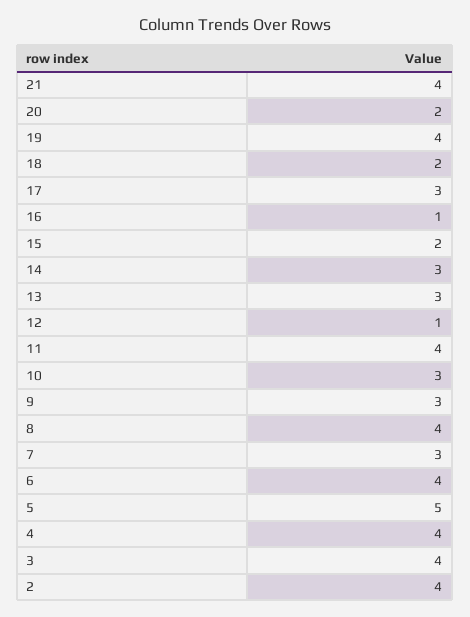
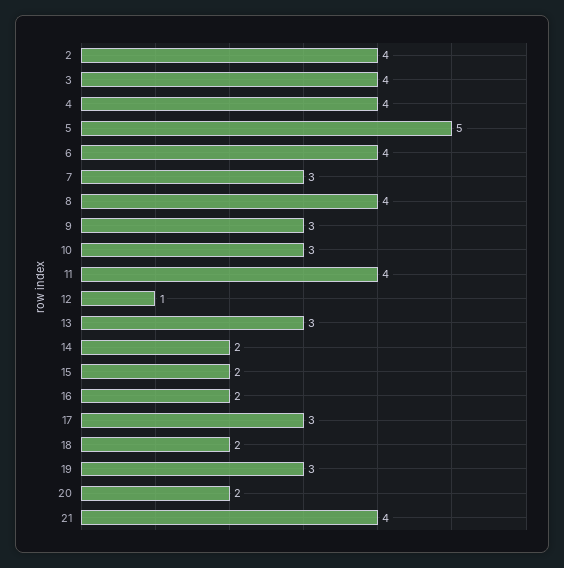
  {
    "21": 4,
    "20": 2,
-   "19": 4,
+   "19": 3,
    "18": 2,
    "17": 3,
-   "16": 1,
+   "16": 2,
    "15": 2,
-   "14": 3,
+   "14": 2,
    "13": 3,
    "12": 1,
    "11": 4,
    "10": 3,
    "9": 3,
    "8": 4,
    "7": 3,
    "6": 4,
    "5": 5,
    "4": 4,
    "3": 4,
    "2": 4
  }

